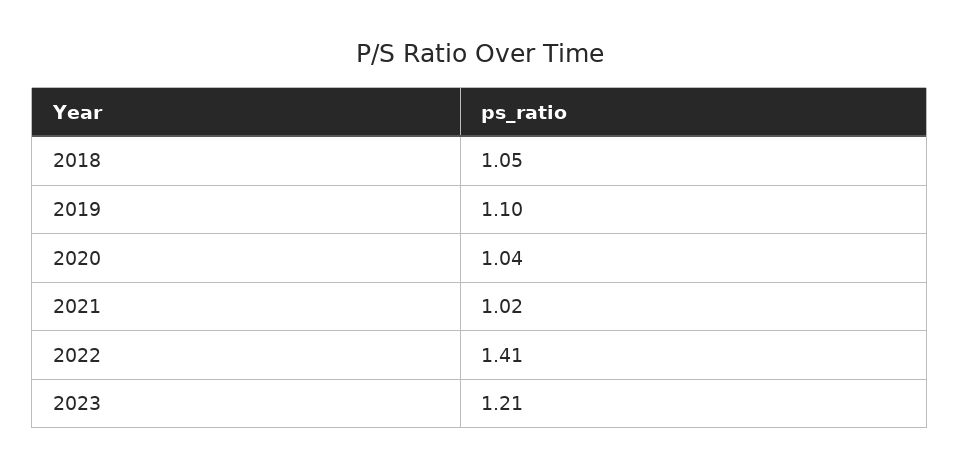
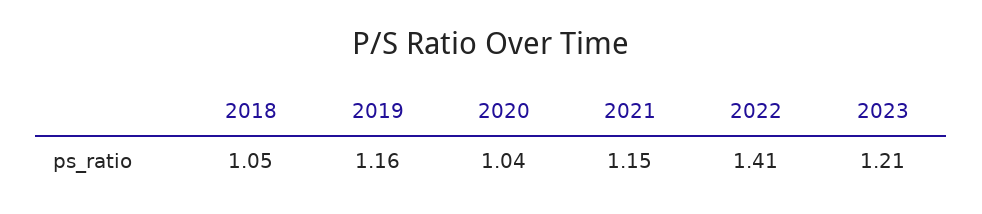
  {
    "2018": 1.05,
-   "2019": 1.1,
+   "2019": 1.16,
    "2020": 1.04,
-   "2021": 1.02,
+   "2021": 1.15,
    "2022": 1.41,
    "2023": 1.21
  }

